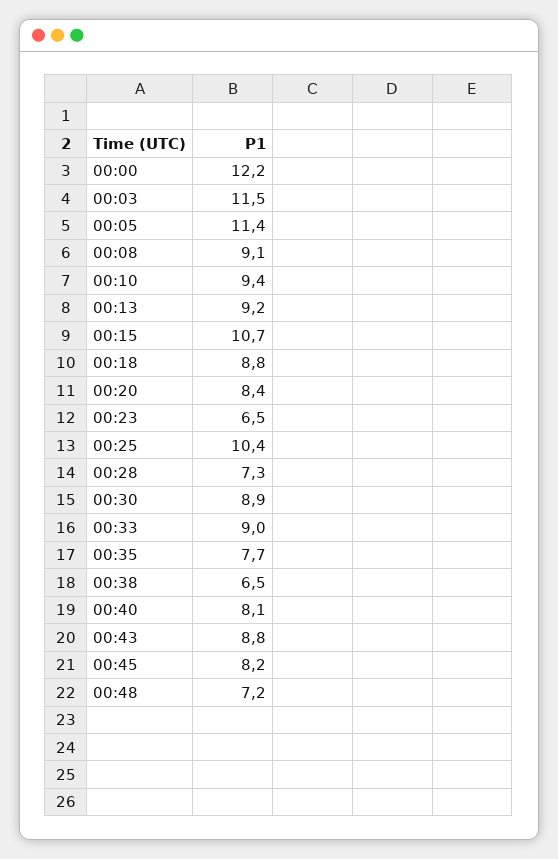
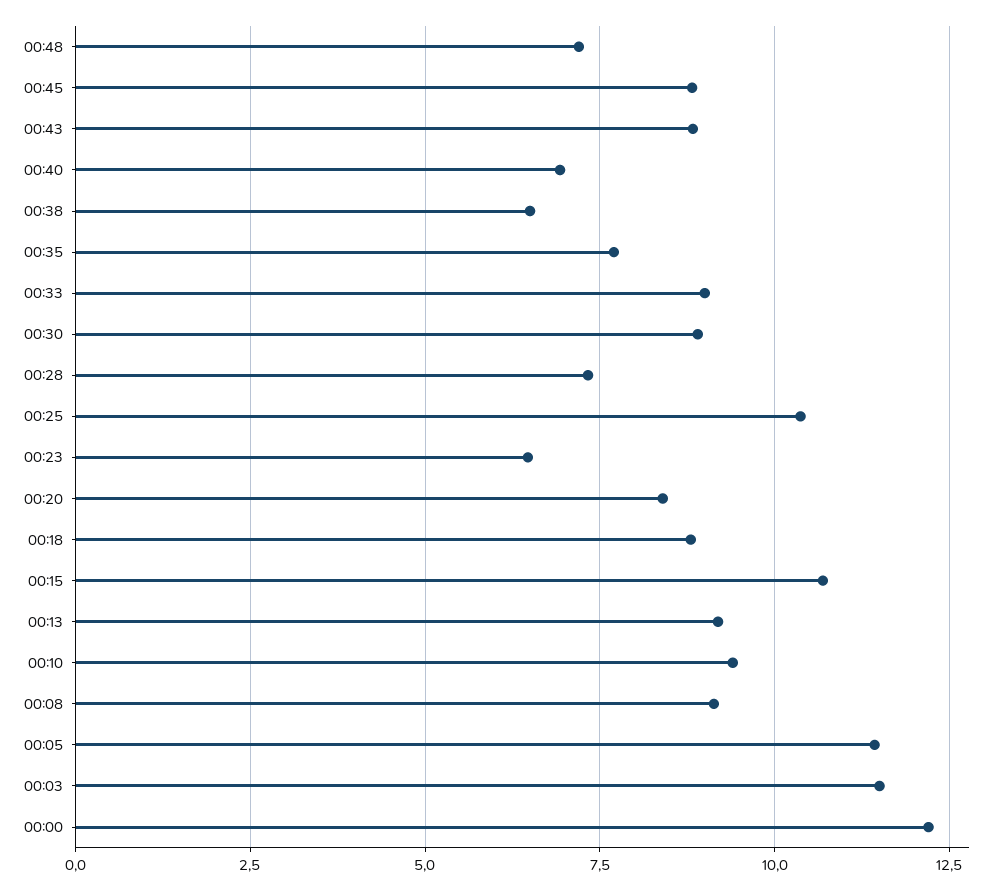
  {
    "00:00": 12.2,
    "00:03": 11.5,
    "00:05": 11.4,
    "00:08": 9.1,
    "00:10": 9.4,
    "00:13": 9.2,
    "00:15": 10.7,
    "00:18": 8.8,
    "00:20": 8.4,
    "00:23": 6.5,
    "00:25": 10.4,
    "00:28": 7.3,
    "00:30": 8.9,
    "00:33": 9,
    "00:35": 7.7,
    "00:38": 6.5,
-   "00:40": 8.1,
+   "00:40": 7,
    "00:43": 8.8,
-   "00:45": 8.2,
+   "00:45": 8.75,
    "00:48": 7.2
  }

